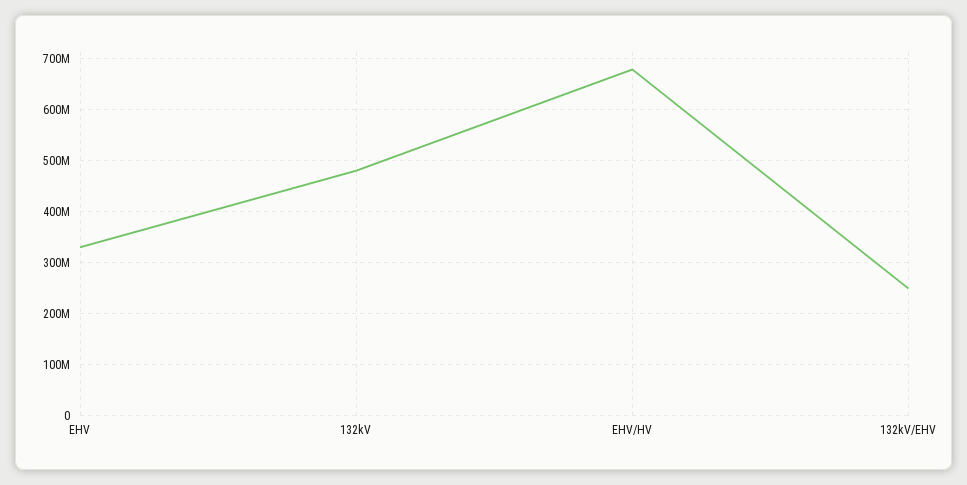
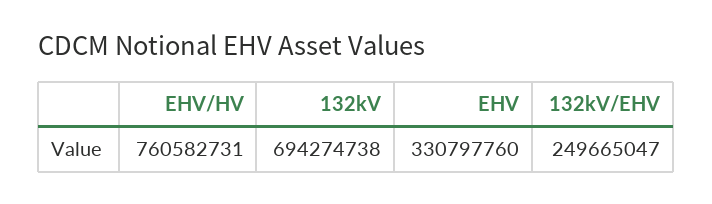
  {
    "EHV": 330797760,
-   "132kV": 480000000,
+   "132kV": 694274738,
-   "EHV/HV": 680000000,
+   "EHV/HV": 760582731,
    "132kV/EHV": 249665047
  }

